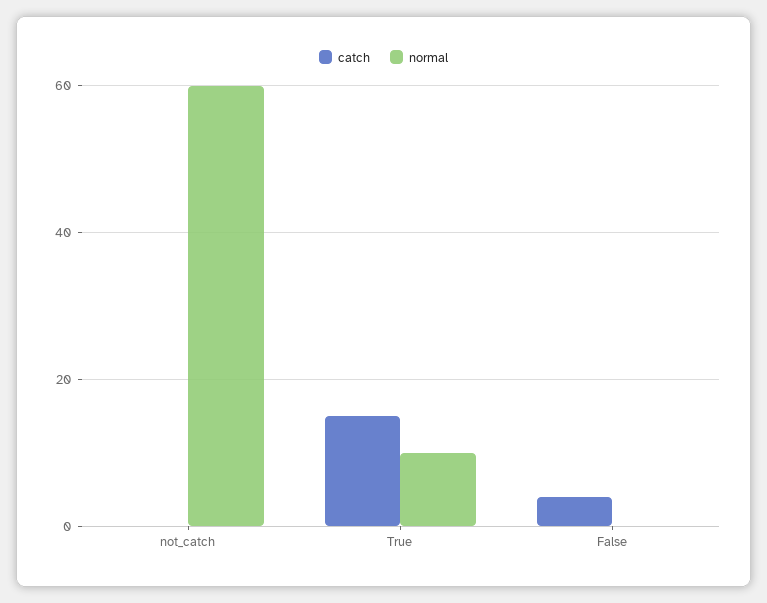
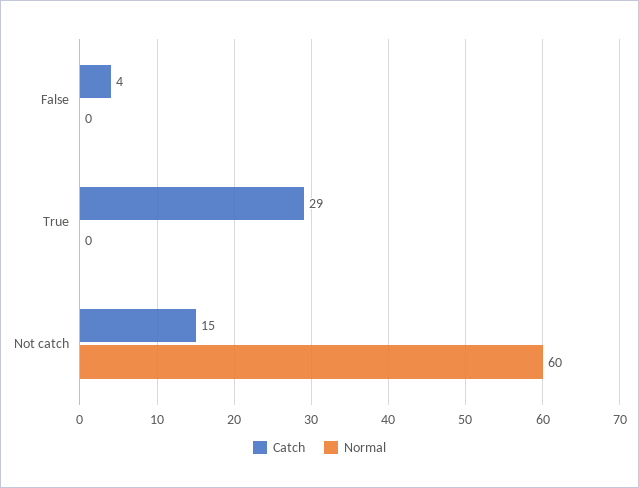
  {
    "catch": {
-     "not_catch": 0,
+     "not_catch": 15,
-     "True": 15,
+     "True": 29,
      "False": 4
    },
    "normal": {
      "not_catch": 60,
-     "True": 10,
+     "True": 0,
      "False": 0
    }
  }

